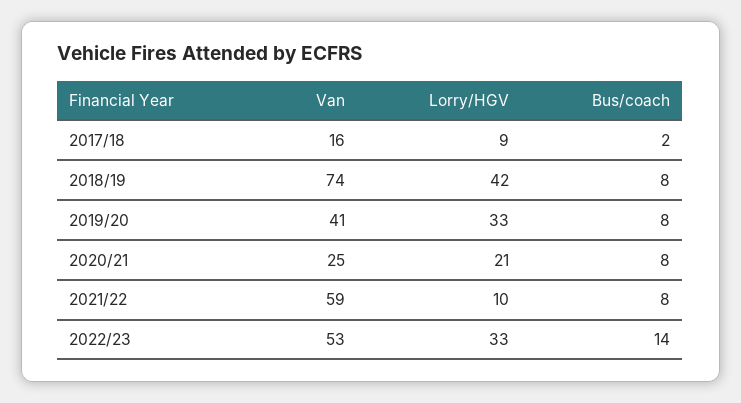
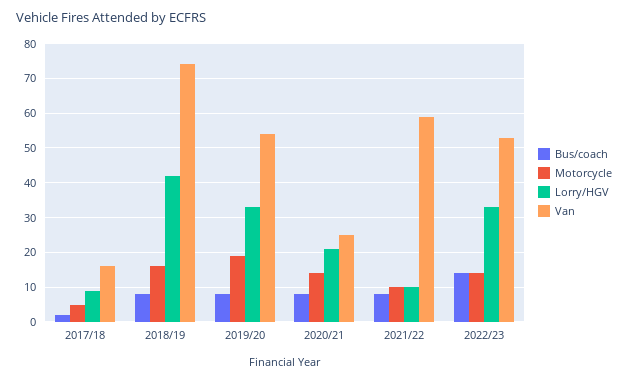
  {
    "Van": {
      "2017/18": 16,
      "2018/19": 74,
-     "2019/20": 41,
+     "2019/20": 55,
      "2020/21": 25,
      "2021/22": 59,
      "2022/23": 53
    },
    "Lorry/HGV": {
      "2017/18": 9,
      "2018/19": 42,
      "2019/20": 33,
      "2020/21": 21,
      "2021/22": 10,
      "2022/23": 33
    },
    "Bus/coach": {
      "2017/18": 2,
      "2018/19": 8,
      "2019/20": 8,
      "2020/21": 8,
      "2021/22": 8,
      "2022/23": 14
-   }
+   },
+   "Motorcycle": {
+     "2017/18": 5,
+     "2018/19": 15,
+     "2019/20": 20,
+     "2020/21": 15,
+     "2021/22": 10,
+     "2022/23": 15
+   }
  }

